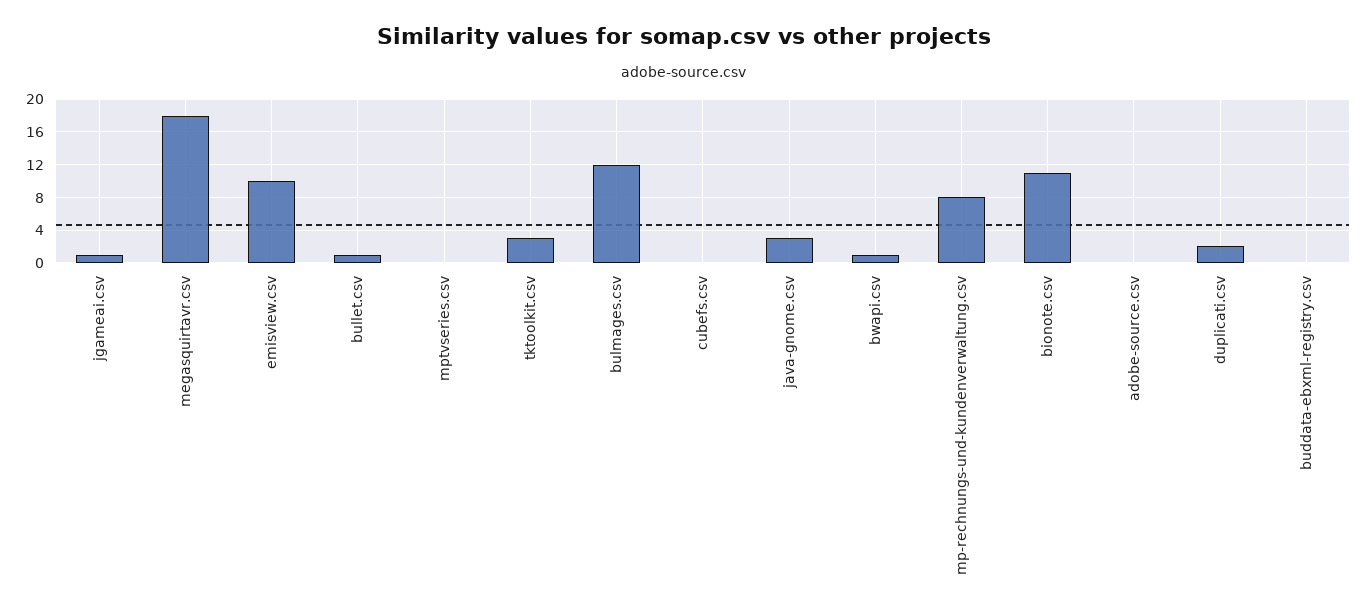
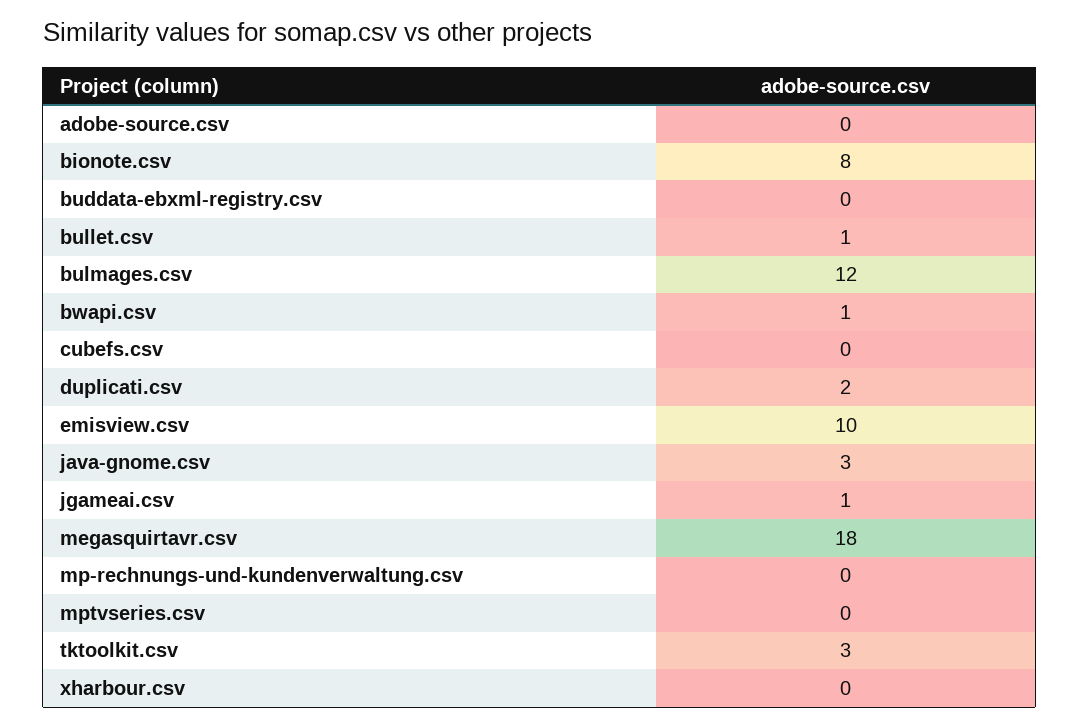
  {
    "jgameai.csv": 1,
    "megasquirtavr.csv": 18,
    "emisview.csv": 10,
    "bullet.csv": 1,
    "mptvseries.csv": 0,
    "tktoolkit.csv": 3,
    "bulmages.csv": 12,
    "cubefs.csv": 0,
    "java-gnome.csv": 3,
    "bwapi.csv": 1,
-   "mp-rechnungs-und-kundenverwaltung.csv": 8,
+   "mp-rechnungs-und-kundenverwaltung.csv": 0,
-   "bionote.csv": 11,
+   "bionote.csv": 8,
    "adobe-source.csv": 0,
    "duplicati.csv": 2,
-   "buddata-ebxml-registry.csv": 0
+   "buddata-ebxml-registry.csv": 0,
+   "xharbour.csv": 0
  }

